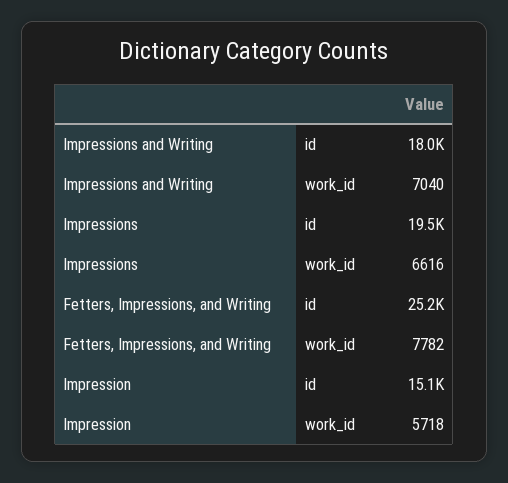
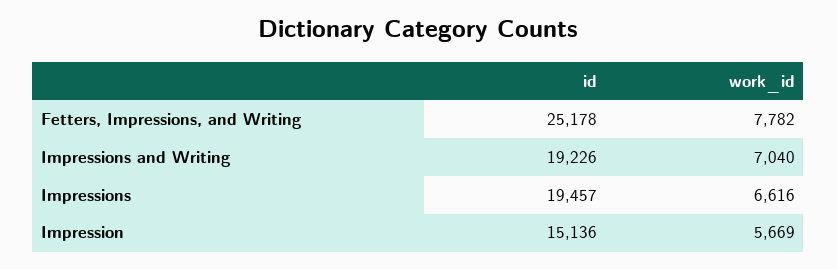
  {
    "Impressions and Writing": {
-     "id": 18000,
+     "id": 19226,
      "work_id": 7040
    },
    "Impressions": {
      "id": 19457,
      "work_id": 6616
    },
    "Fetters, Impressions, and Writing": {
      "id": 25178,
      "work_id": 7782
    },
    "Impression": {
      "id": 15136,
-     "work_id": 5718
+     "work_id": 5669
    }
  }

